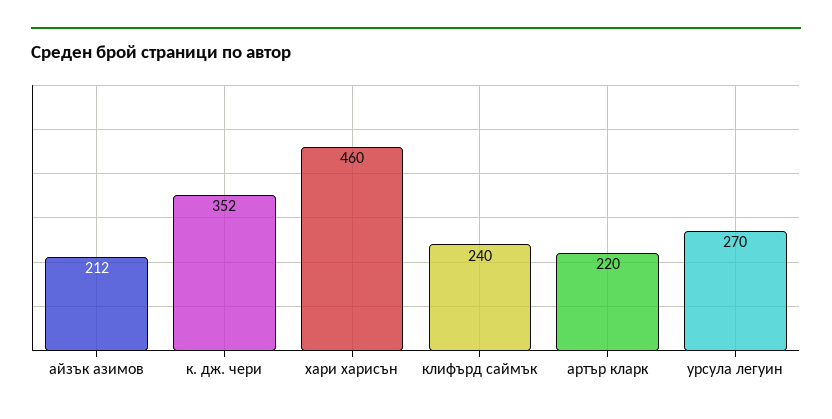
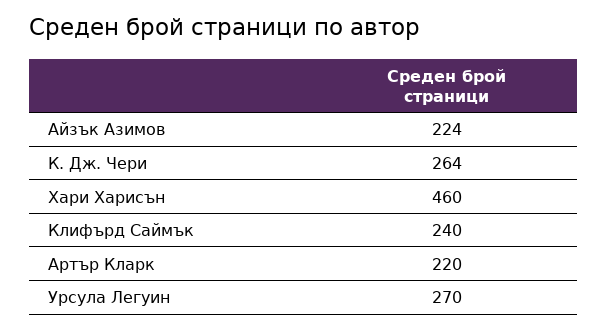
  {
-   "айзък азимов": 212,
+   "айзък азимов": 224,
-   "к. дж. чери": 352,
+   "к. дж. чери": 264,
    "хари харисън": 460,
    "клифърд саймък": 240,
    "артър кларк": 220,
    "урсула легуин": 270
  }

